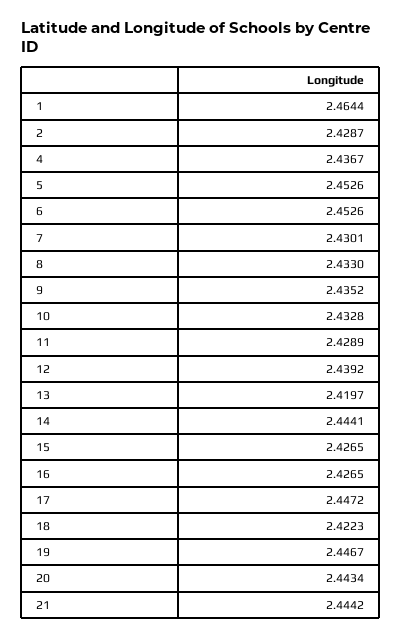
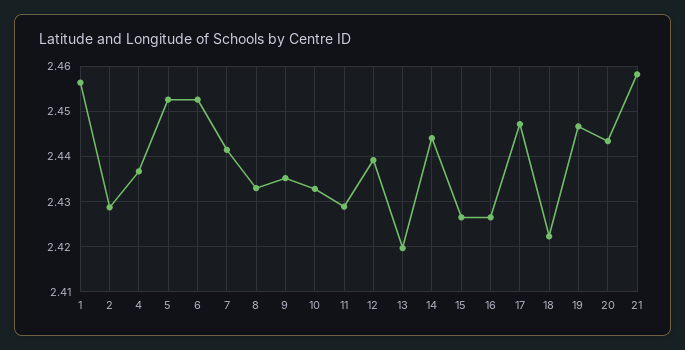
  {
-   "1": 2.4644,
+   "1": 2.456,
    "2": 2.4287,
    "4": 2.4367,
    "5": 2.4526,
    "6": 2.4526,
-   "7": 2.4301,
+   "7": 2.442,
    "8": 2.433,
    "9": 2.4352,
    "10": 2.4328,
    "11": 2.4289,
    "12": 2.4392,
    "13": 2.4197,
    "14": 2.4441,
    "15": 2.4265,
    "16": 2.4265,
    "17": 2.4472,
    "18": 2.4223,
    "19": 2.4467,
    "20": 2.4434,
-   "21": 2.4442
+   "21": 2.458
  }

